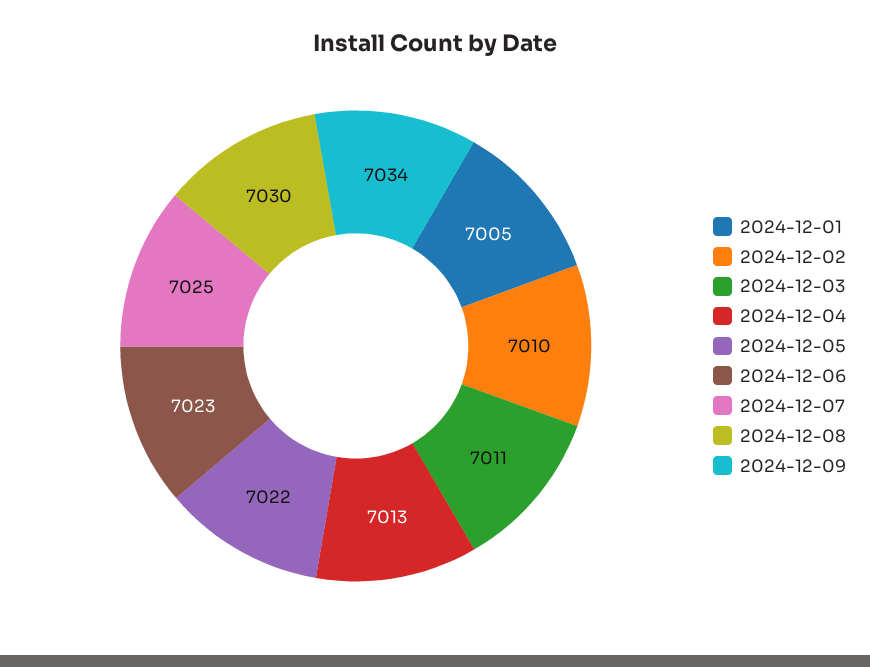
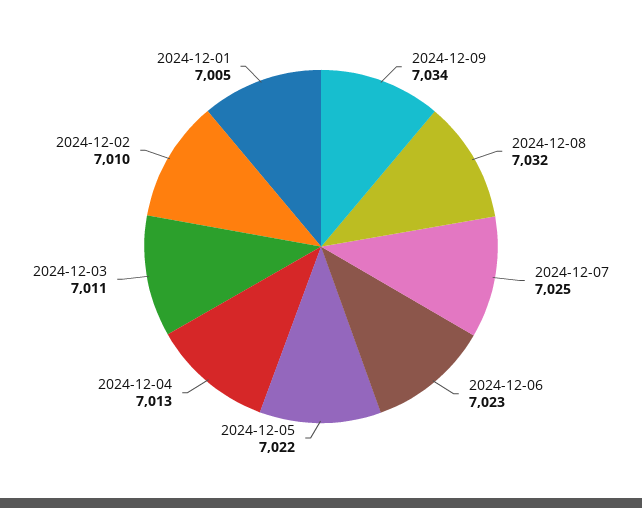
  {
    "2024-12-01": 7005,
    "2024-12-02": 7010,
    "2024-12-03": 7011,
    "2024-12-04": 7013,
    "2024-12-05": 7022,
    "2024-12-06": 7023,
    "2024-12-07": 7025,
-   "2024-12-08": 7030,
+   "2024-12-08": 7032,
    "2024-12-09": 7034
  }

